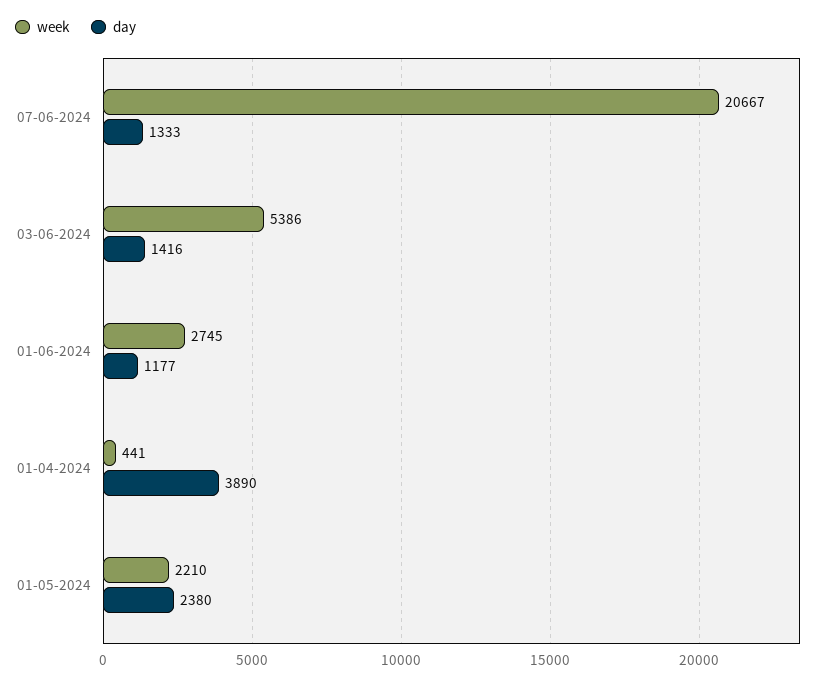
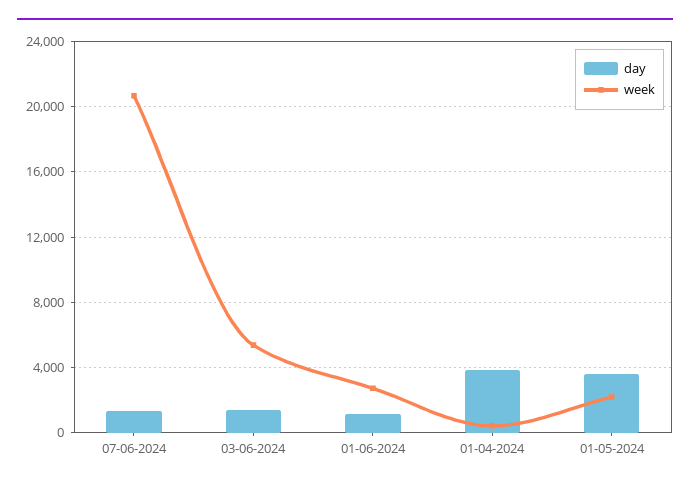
  {
    "week": {
      "07-06-2024": 20667,
      "03-06-2024": 5386,
      "01-06-2024": 2745,
      "01-04-2024": 441,
      "01-05-2024": 2210
    },
    "day": {
      "07-06-2024": 1333,
      "03-06-2024": 1416,
      "01-06-2024": 1177,
      "01-04-2024": 3890,
-     "01-05-2024": 2380
+     "01-05-2024": 3500
    }
  }

